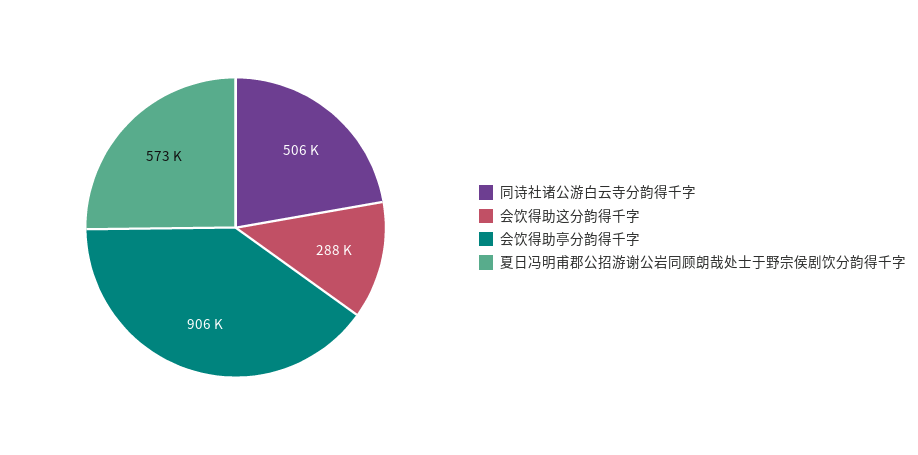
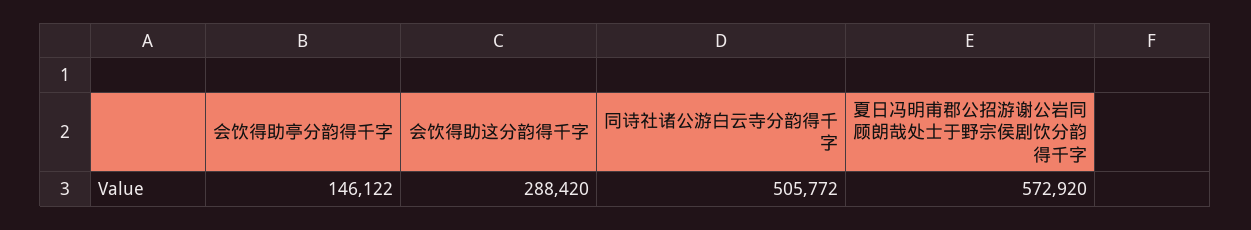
  {
    "同诗社诸公游白云寺分韵得千字": 505772,
    "会饮得助这分韵得千字": 288420,
-   "会饮得助亭分韵得千字": 906000,
+   "会饮得助亭分韵得千字": 146122,
    "夏日冯明甫郡公招游谢公岩同顾朗哉处士于野宗侯剧饮分韵得千字": 572920
  }

